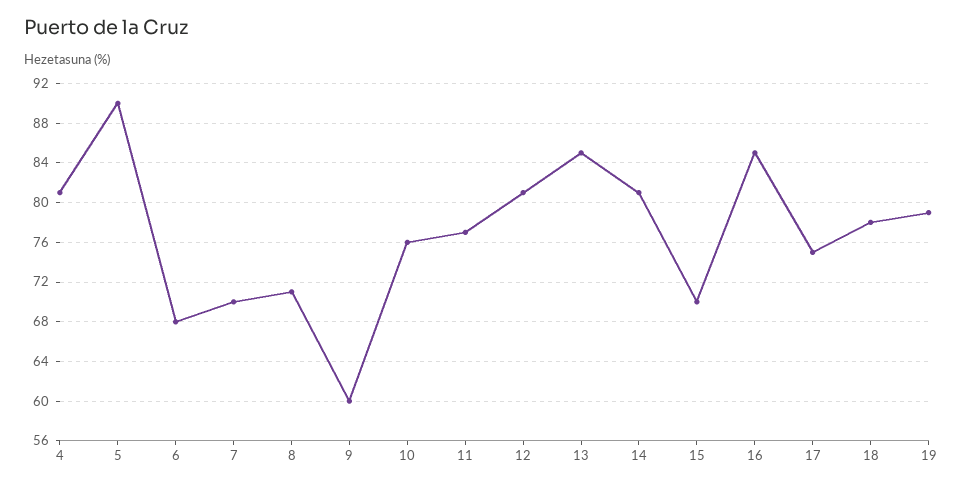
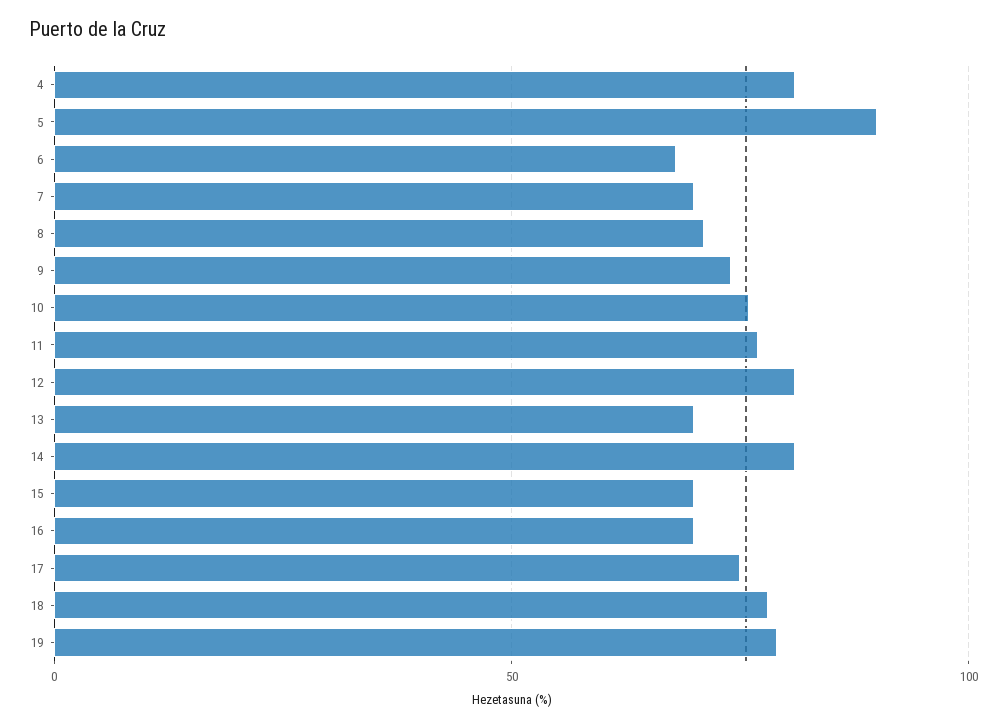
  {
    "4": 81,
    "5": 90,
    "6": 68,
    "7": 70,
    "8": 71,
-   "9": 60,
+   "9": 75,
    "10": 76,
    "11": 77,
    "12": 81,
-   "13": 85,
+   "13": 70,
    "14": 81,
    "15": 70,
-   "16": 85,
+   "16": 70,
    "17": 75,
    "18": 78,
    "19": 79
  }

